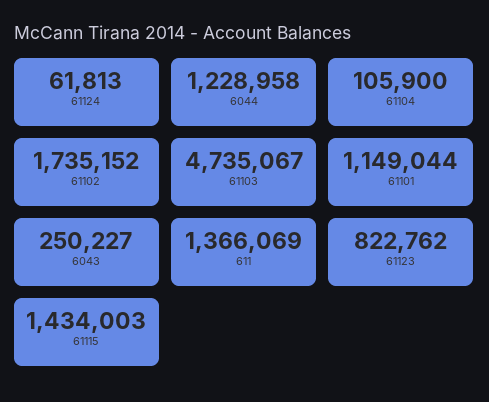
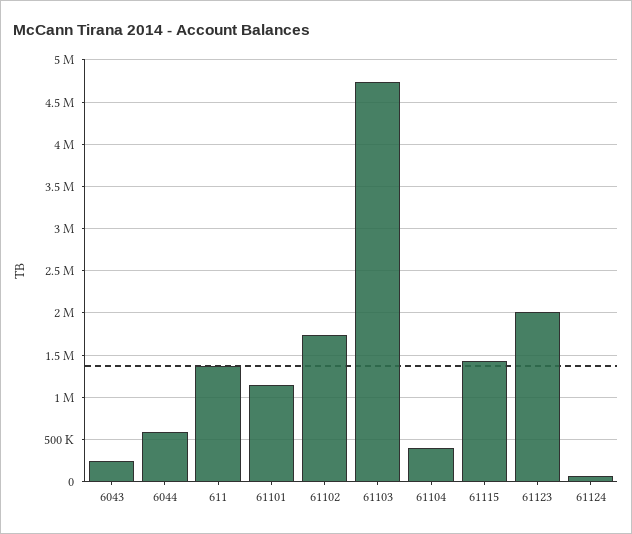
  {
    "61124": 61813,
-   "6044": 1228958,
+   "6044": 600000,
-   "61104": 105900,
+   "61104": 400000,
    "61102": 1735152,
    "61103": 4735067,
    "61101": 1149044,
    "6043": 250227,
    "611": 1366069,
-   "61123": 822762,
+   "61123": 2000000,
    "61115": 1434003
  }

